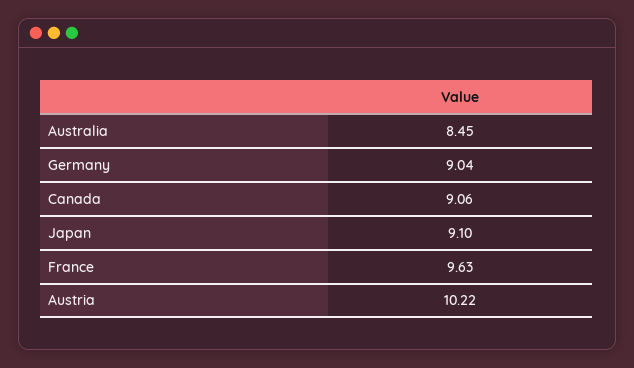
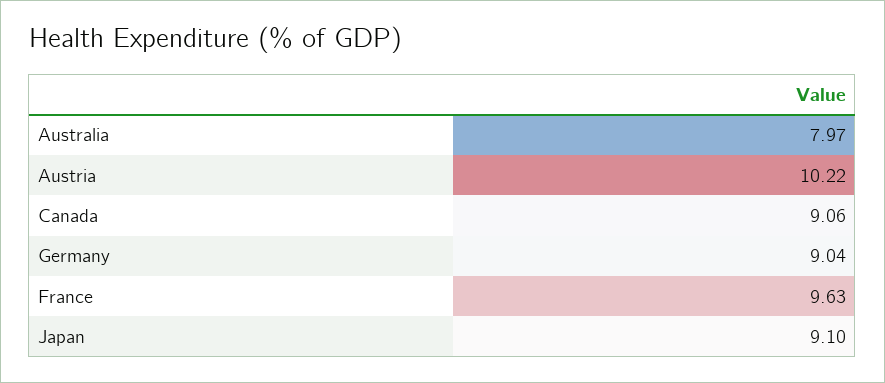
  {
-   "Australia": 8.45,
+   "Australia": 7.97,
    "Germany": 9.04,
    "Canada": 9.06,
    "Japan": 9.1,
    "France": 9.63,
    "Austria": 10.22
  }

